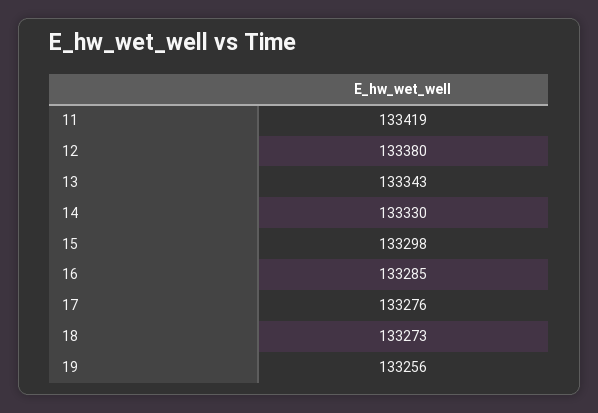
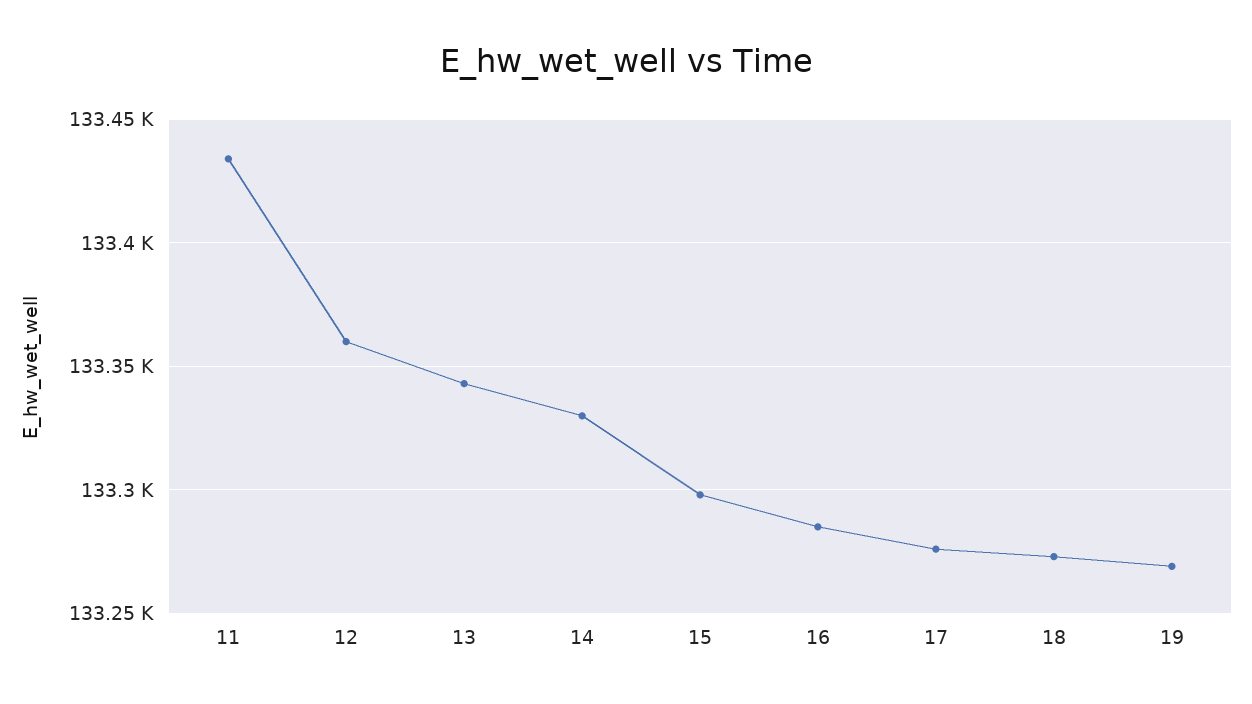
  {
-   "11": 133419,
+   "11": 133435,
-   "12": 133380,
+   "12": 133360,
    "13": 133343,
    "14": 133330,
    "15": 133298,
    "16": 133285,
    "17": 133276,
    "18": 133273,
-   "19": 133256
+   "19": 133270
  }

